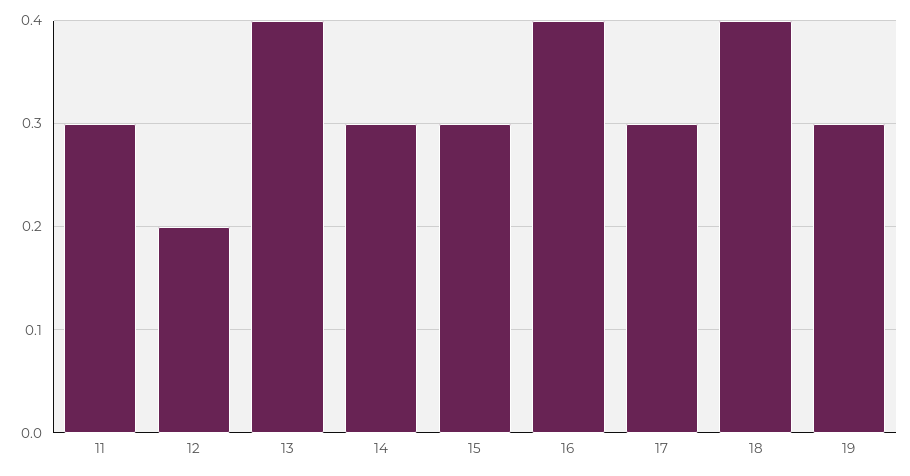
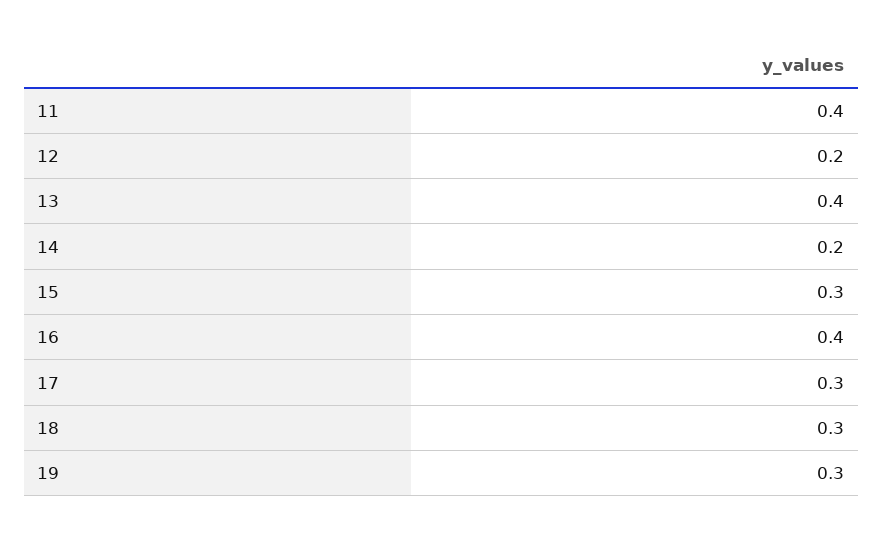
  {
-   "11": 0.3,
+   "11": 0.4,
    "12": 0.2,
    "13": 0.4,
-   "14": 0.3,
+   "14": 0.2,
    "15": 0.3,
    "16": 0.4,
    "17": 0.3,
-   "18": 0.4,
+   "18": 0.3,
    "19": 0.3
  }

